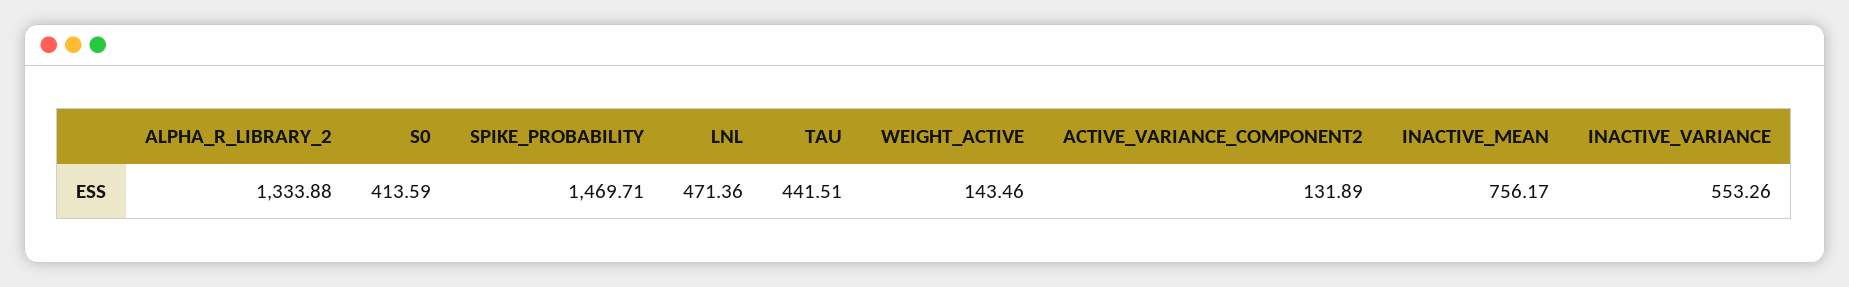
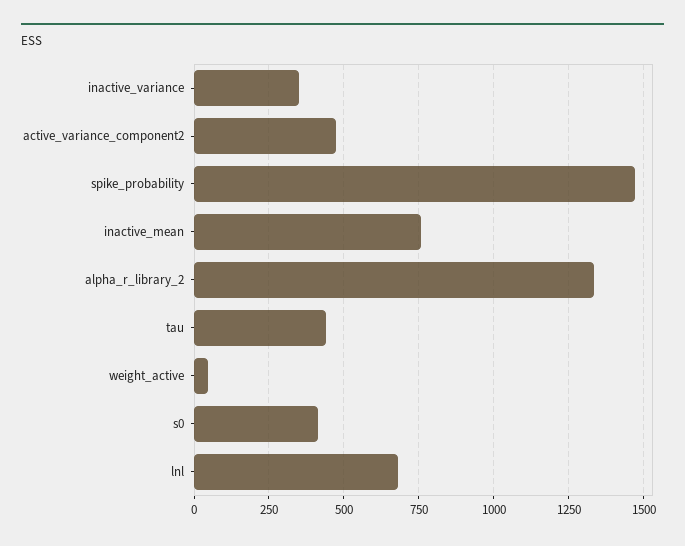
  {
    "ALPHA_R_LIBRARY_2": 1333.88,
    "S0": 413.59,
    "SPIKE_PROBABILITY": 1469.71,
-   "LNL": 471.36,
+   "LNL": 675,
    "TAU": 441.51,
-   "WEIGHT_ACTIVE": 143.46,
+   "WEIGHT_ACTIVE": 50,
-   "ACTIVE_VARIANCE_COMPONENT2": 131.89,
+   "ACTIVE_VARIANCE_COMPONENT2": 475,
    "INACTIVE_MEAN": 756.17,
-   "INACTIVE_VARIANCE": 553.26
+   "INACTIVE_VARIANCE": 350
  }

